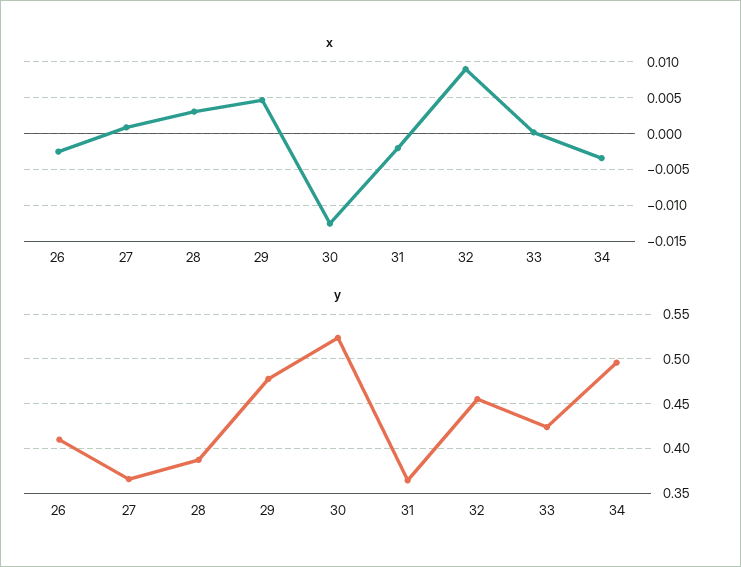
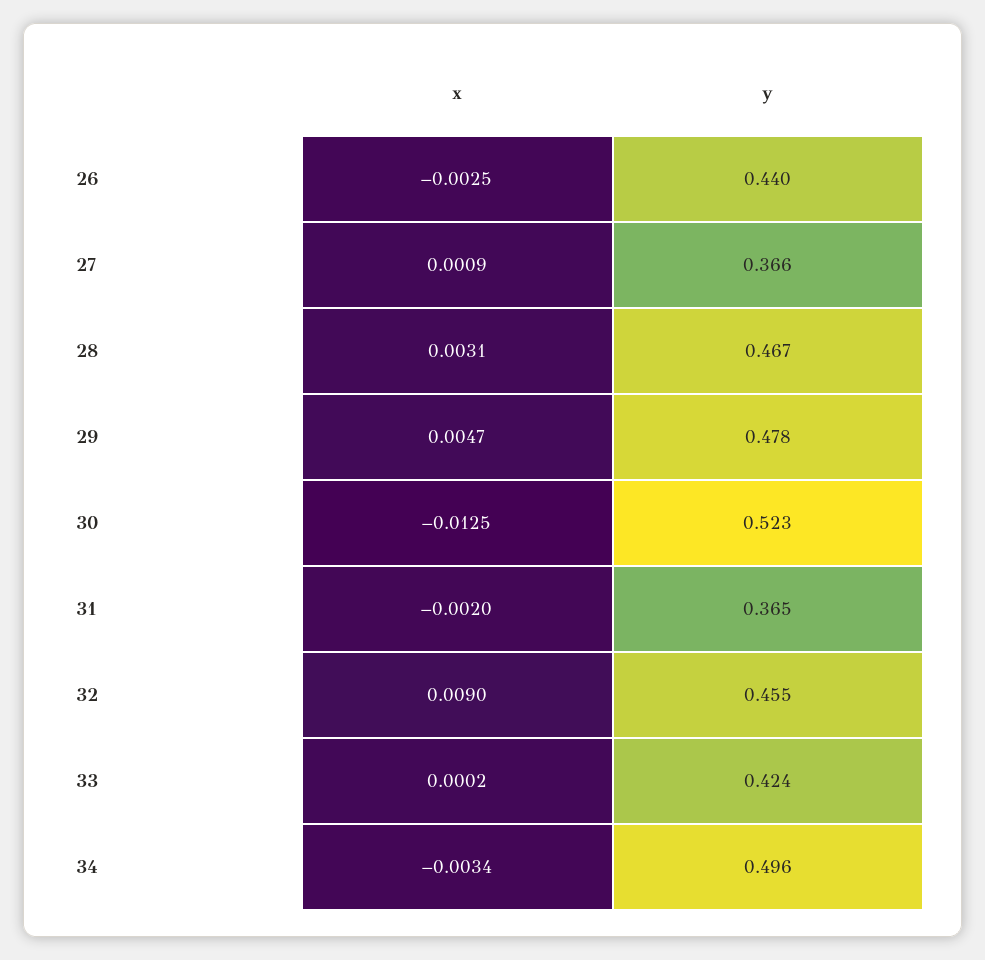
  {
    "x": {
      "26": -0.0025,
      "27": 0.0009,
      "28": 0.0031,
      "29": 0.0047,
      "30": -0.0125,
      "31": -0.002,
      "32": 0.009,
      "33": 0.0002,
      "34": -0.0034
    },
    "y": {
-     "26": 0.41,
+     "26": 0.44,
      "27": 0.366,
-     "28": 0.39,
+     "28": 0.467,
      "29": 0.478,
      "30": 0.523,
      "31": 0.365,
      "32": 0.455,
      "33": 0.424,
      "34": 0.496
    }
  }

